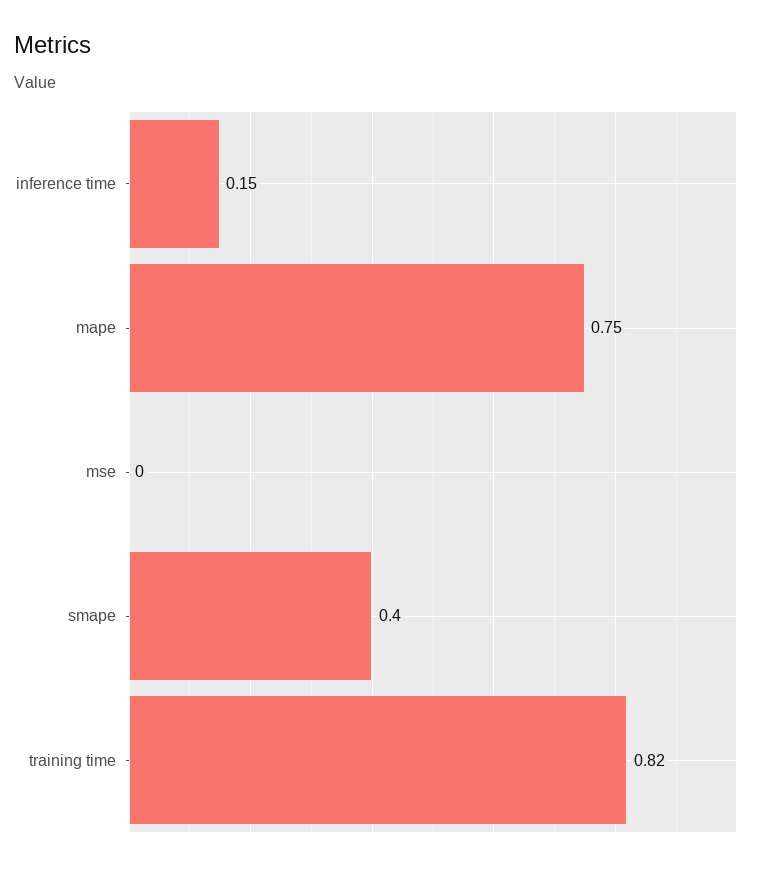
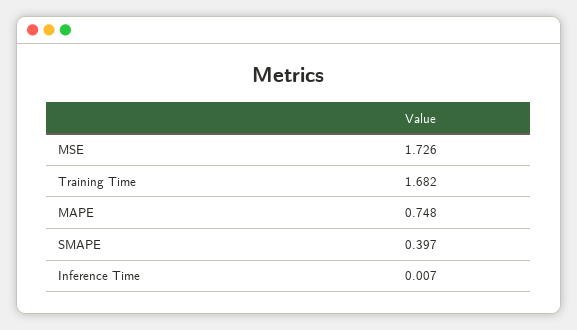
  {
-   "inference time": 0.15,
+   "inference time": 0.007,
    "mape": 0.748,
-   "mse": 0,
+   "mse": 1.726,
    "smape": 0.397,
-   "training time": 0.82
+   "training time": 1.682
  }

